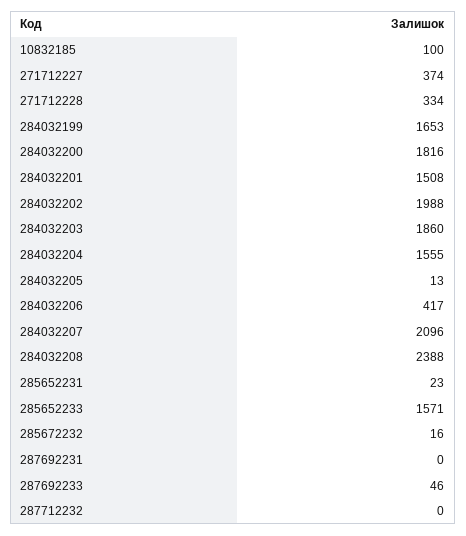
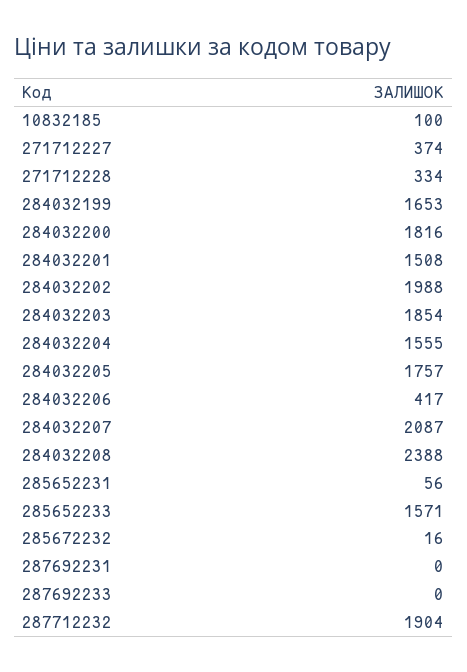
  {
    "10832185": 100,
    "271712227": 374,
    "271712228": 334,
    "284032199": 1653,
    "284032200": 1816,
    "284032201": 1508,
    "284032202": 1988,
-   "284032203": 1860,
+   "284032203": 1854,
    "284032204": 1555,
-   "284032205": 13,
+   "284032205": 1757,
    "284032206": 417,
-   "284032207": 2096,
+   "284032207": 2087,
    "284032208": 2388,
-   "285652231": 23,
+   "285652231": 56,
    "285652233": 1571,
    "285672232": 16,
    "287692231": 0,
-   "287692233": 46,
+   "287692233": 0,
-   "287712232": 0
+   "287712232": 1904
  }

